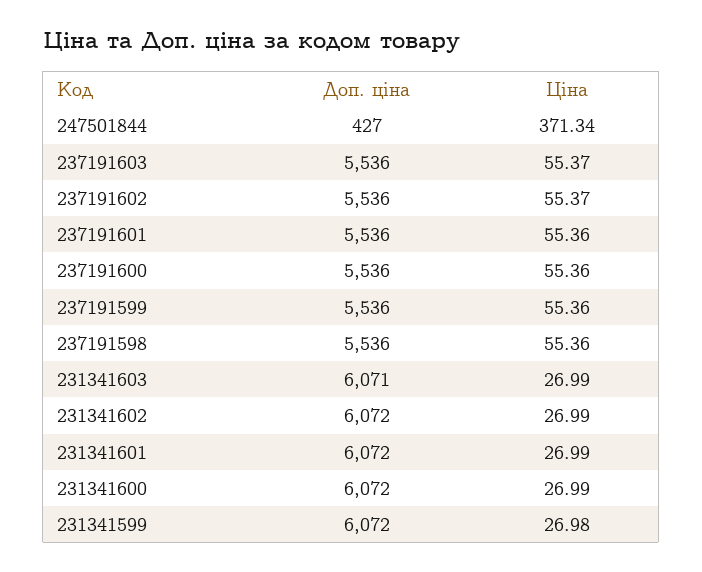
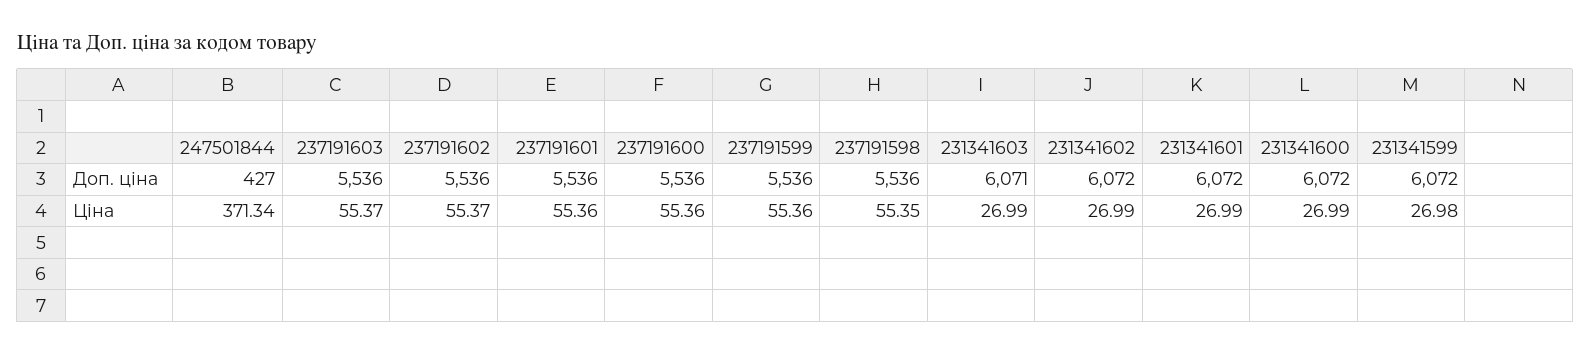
  {
    "Доп. ціна": {
      "247501844": 427,
      "237191603": 5536,
      "237191602": 5536,
      "237191601": 5536,
      "237191600": 5536,
      "237191599": 5536,
      "237191598": 5536,
      "231341603": 6071,
      "231341602": 6072,
      "231341601": 6072,
      "231341600": 6072,
      "231341599": 6072
    },
    "Ціна": {
      "247501844": 371.34,
      "237191603": 55.37,
      "237191602": 55.37,
      "237191601": 55.36,
      "237191600": 55.36,
      "237191599": 55.36,
-     "237191598": 55.36,
+     "237191598": 55.35,
      "231341603": 26.99,
      "231341602": 26.99,
      "231341601": 26.99,
      "231341600": 26.99,
      "231341599": 26.98
    }
  }

